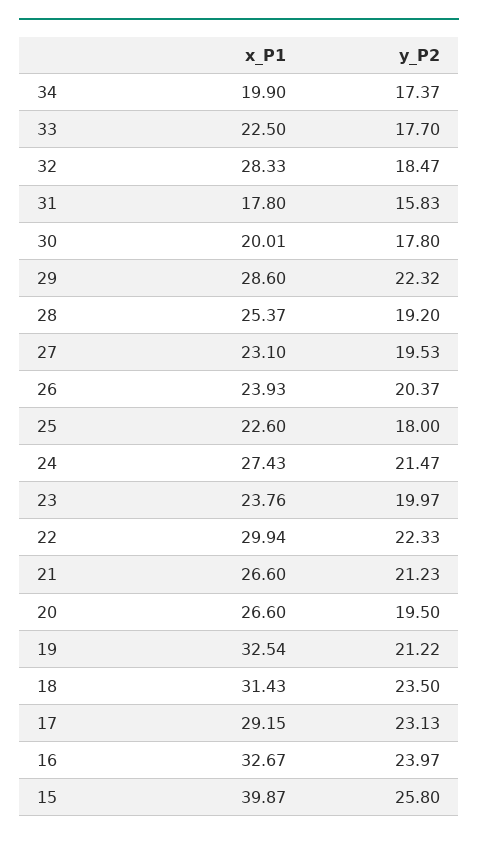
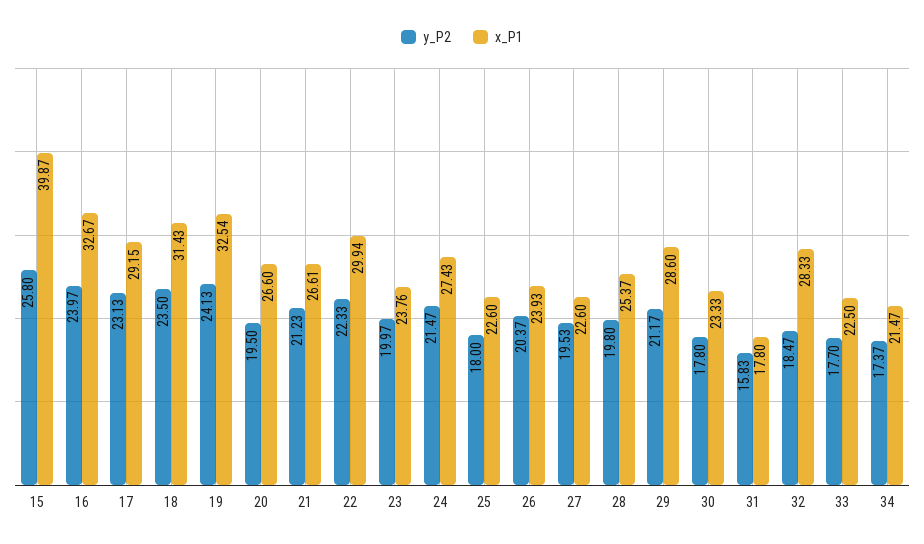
  {
    "x_P1": {
-     "34": 19.9,
+     "34": 21.47,
      "33": 22.5,
      "32": 28.33,
      "31": 17.8,
-     "30": 20.01,
+     "30": 23.33,
      "29": 28.6,
      "28": 25.37,
-     "27": 23.1,
+     "27": 22.6,
      "26": 23.93,
      "25": 22.6,
      "24": 27.43,
      "23": 23.76,
      "22": 29.94,
-     "21": 26.6,
+     "21": 26.61,
      "20": 26.6,
      "19": 32.54,
      "18": 31.43,
      "17": 29.15,
      "16": 32.67,
      "15": 39.87
    },
    "y_P2": {
      "34": 17.37,
      "33": 17.7,
      "32": 18.47,
      "31": 15.83,
      "30": 17.8,
-     "29": 22.32,
+     "29": 21.17,
-     "28": 19.2,
+     "28": 19.8,
      "27": 19.53,
      "26": 20.37,
      "25": 18,
      "24": 21.47,
      "23": 19.97,
      "22": 22.33,
      "21": 21.23,
      "20": 19.5,
-     "19": 21.22,
+     "19": 24.13,
      "18": 23.5,
      "17": 23.13,
      "16": 23.97,
      "15": 25.8
    }
  }

